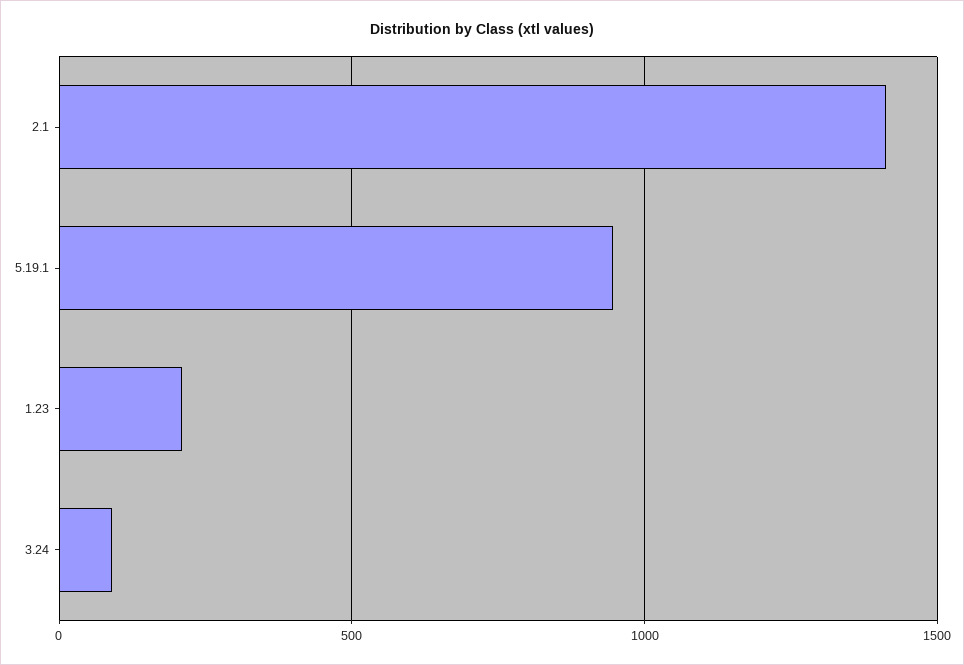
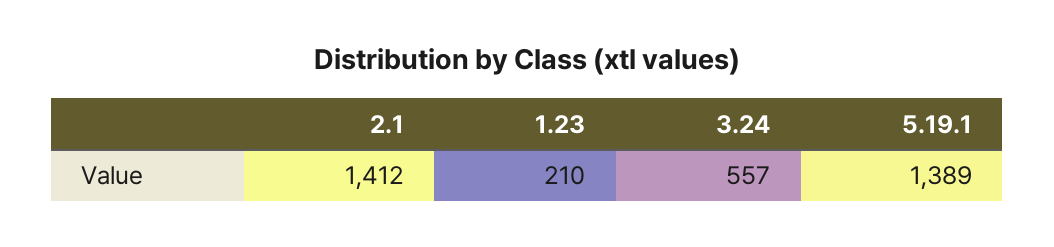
  {
    "2.1": 1412,
-   "5.19.1": 950,
+   "5.19.1": 1389,
    "1.23": 210,
-   "3.24": 100
+   "3.24": 557
  }

